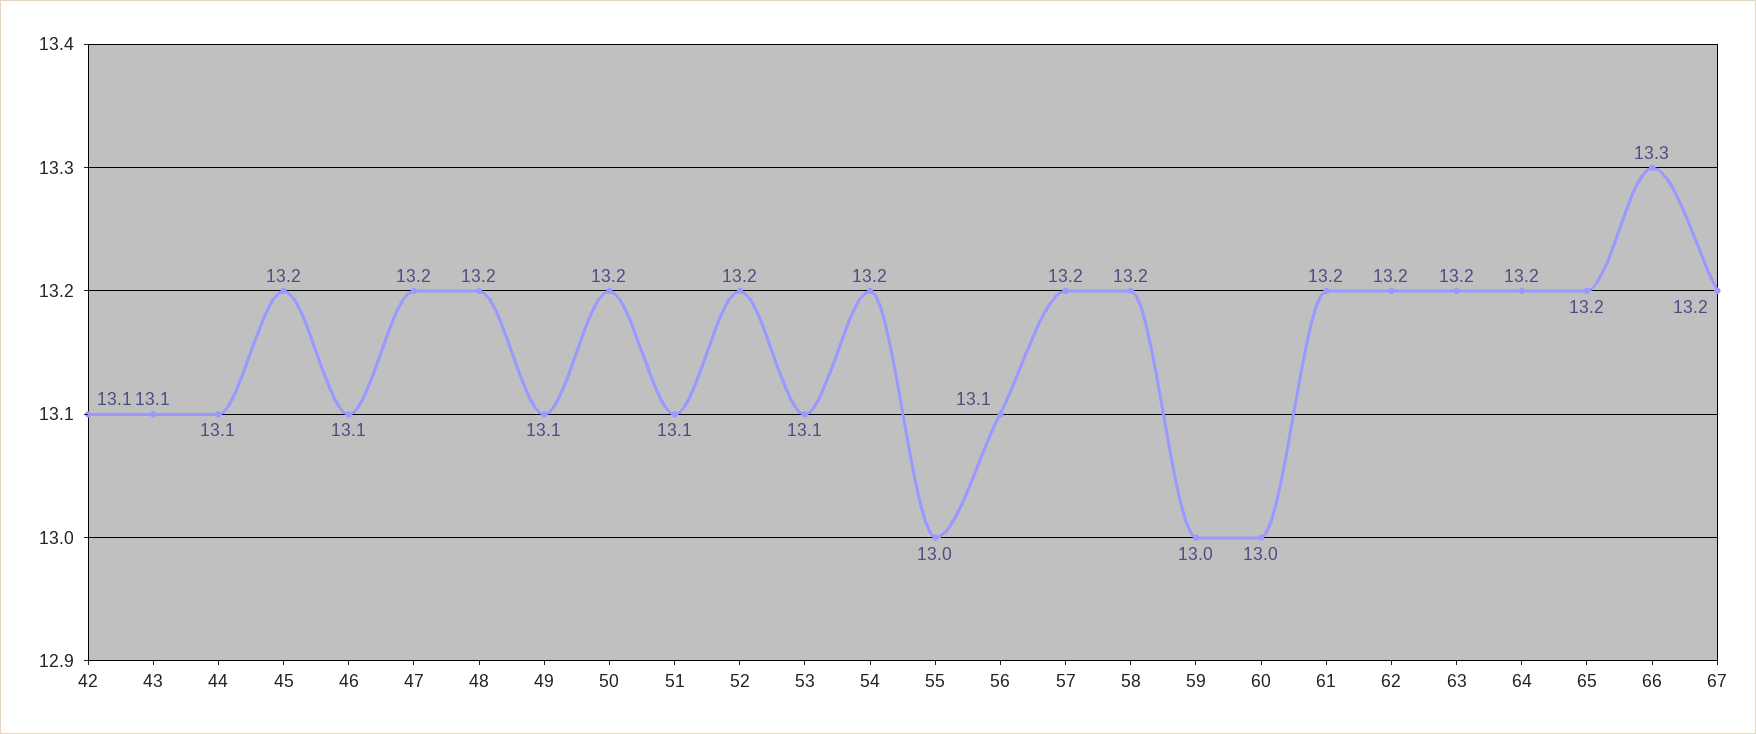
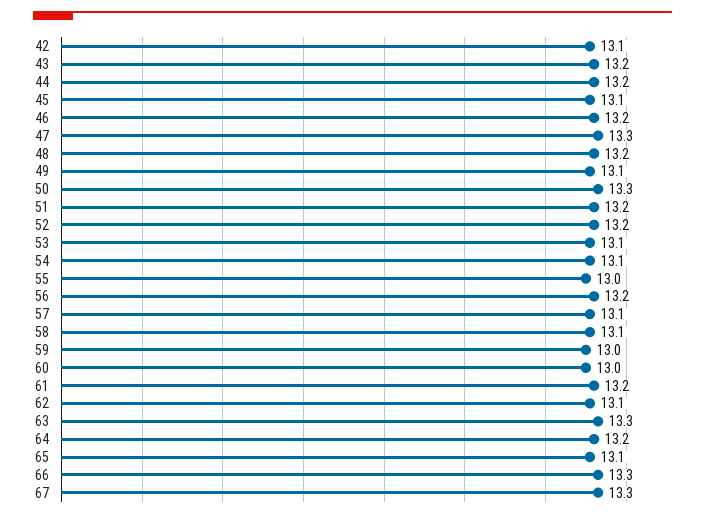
  {
    "42": 13.1,
-   "43": 13.1,
+   "43": 13.2,
-   "44": 13.1,
+   "44": 13.2,
-   "45": 13.2,
+   "45": 13.1,
-   "46": 13.1,
+   "46": 13.2,
-   "47": 13.2,
+   "47": 13.3,
    "48": 13.2,
    "49": 13.1,
-   "50": 13.2,
+   "50": 13.3,
-   "51": 13.1,
+   "51": 13.2,
    "52": 13.2,
    "53": 13.1,
-   "54": 13.2,
+   "54": 13.1,
    "55": 13,
-   "56": 13.1,
+   "56": 13.2,
-   "57": 13.2,
+   "57": 13.1,
-   "58": 13.2,
+   "58": 13.1,
    "59": 13,
    "60": 13,
    "61": 13.2,
-   "62": 13.2,
+   "62": 13.1,
-   "63": 13.2,
+   "63": 13.3,
    "64": 13.2,
-   "65": 13.2,
+   "65": 13.1,
    "66": 13.3,
-   "67": 13.2
+   "67": 13.3
  }

